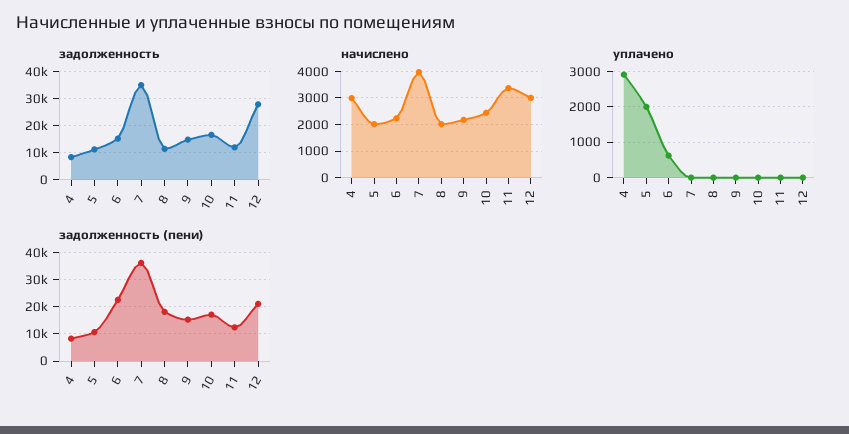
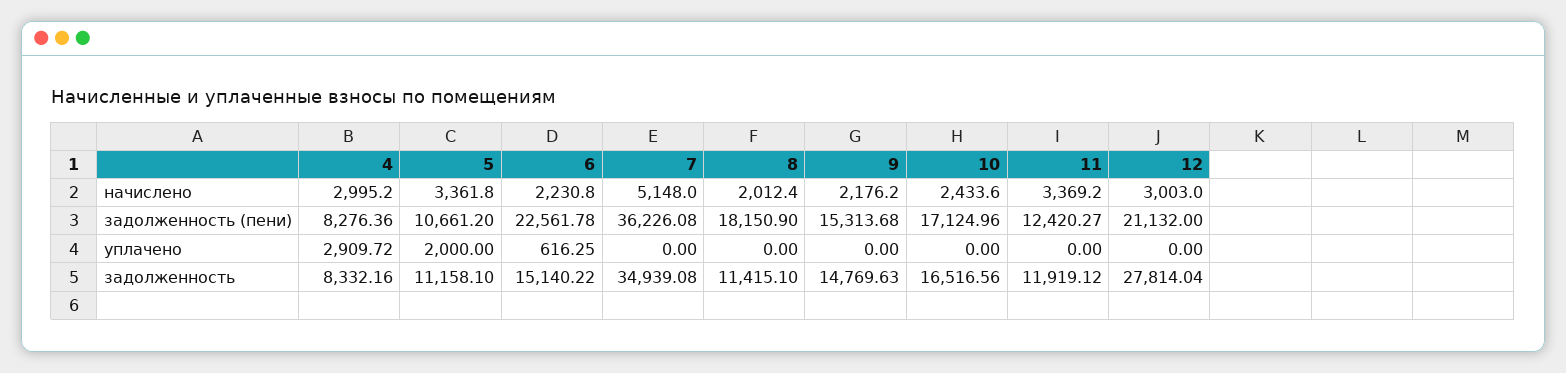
  {
    "задолженность": {
      "4": 8332.16,
      "5": 11158.1,
      "6": 15140.22,
      "7": 34939.08,
      "8": 11415.1,
      "9": 14769.63,
      "10": 16516.56,
      "11": 11919.12,
      "12": 27814.04
    },
    "начислено": {
      "4": 2995.2,
-     "5": 2000,
+     "5": 3361.8,
      "6": 2230.8,
-     "7": 4000,
+     "7": 5148,
      "8": 2012.4,
      "9": 2176.2,
      "10": 2433.6,
      "11": 3369.2,
      "12": 3003
    },
    "уплачено": {
      "4": 2909.72,
      "5": 2000,
      "6": 616.25,
      "7": 0,
      "8": 0,
      "9": 0,
      "10": 0,
      "11": 0,
      "12": 0
    },
    "задолженность (пени)": {
      "4": 8276.36,
      "5": 10661.2,
      "6": 22561.78,
      "7": 36226.08,
      "8": 18150.9,
      "9": 15313.68,
      "10": 17124.96,
      "11": 12420.27,
      "12": 21132
    }
  }

